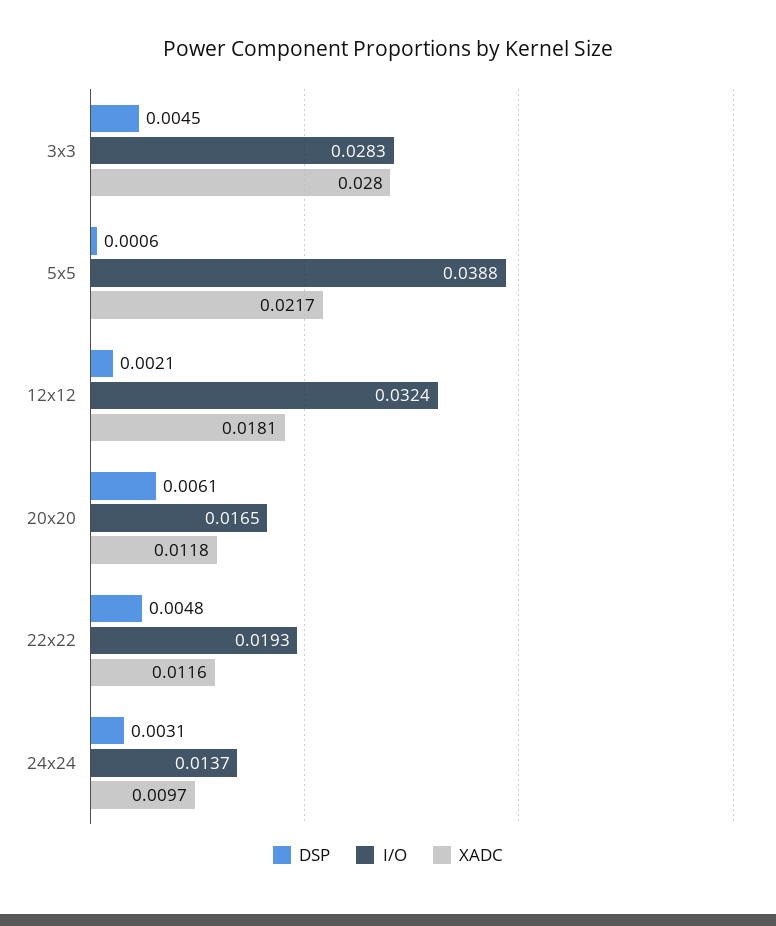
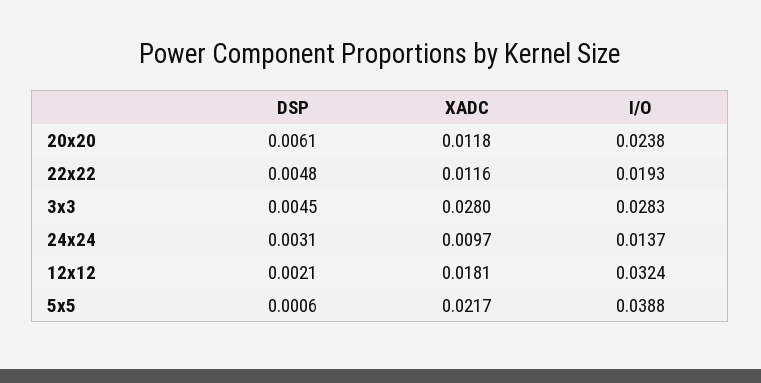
  {
    "DSP": {
      "3x3": 0.0045,
      "5x5": 0.0006,
      "12x12": 0.0021,
      "20x20": 0.0061,
      "22x22": 0.0048,
      "24x24": 0.0031
    },
    "I/O": {
      "3x3": 0.0283,
      "5x5": 0.0388,
      "12x12": 0.0324,
-     "20x20": 0.0165,
+     "20x20": 0.0238,
      "22x22": 0.0193,
      "24x24": 0.0137
    },
    "XADC": {
      "3x3": 0.028,
      "5x5": 0.0217,
      "12x12": 0.0181,
      "20x20": 0.0118,
      "22x22": 0.0116,
      "24x24": 0.0097
    }
  }

